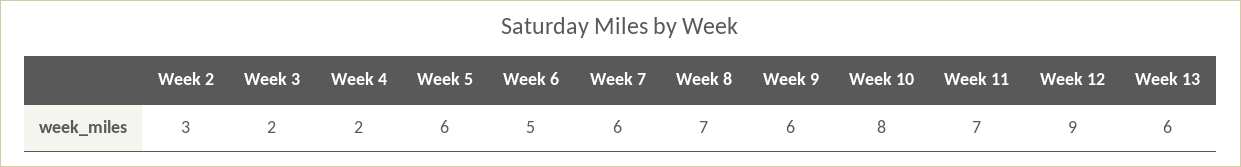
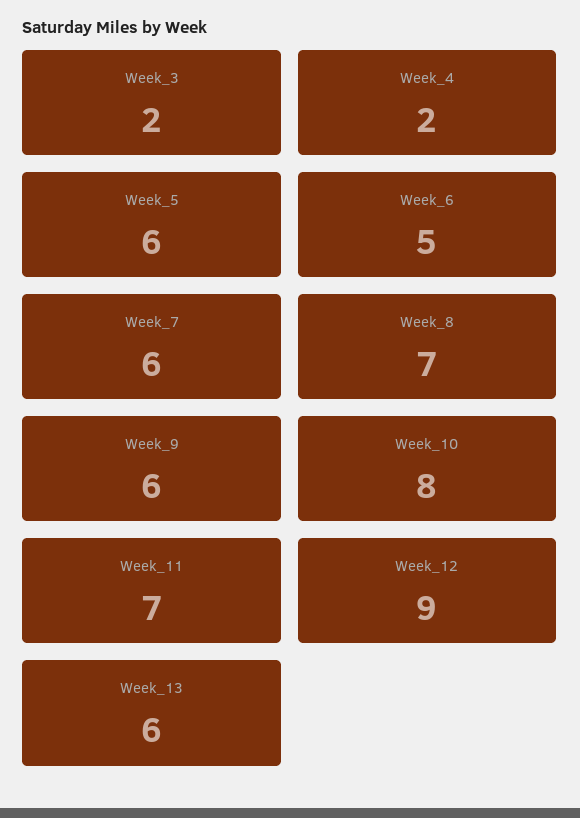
  {
-   "Week 2": 3,
    "Week 3": 2,
    "Week 4": 2,
    "Week 5": 6,
    "Week 6": 5,
    "Week 7": 6,
    "Week 8": 7,
    "Week 9": 6,
    "Week 10": 8,
    "Week 11": 7,
    "Week 12": 9,
    "Week 13": 6
  }

